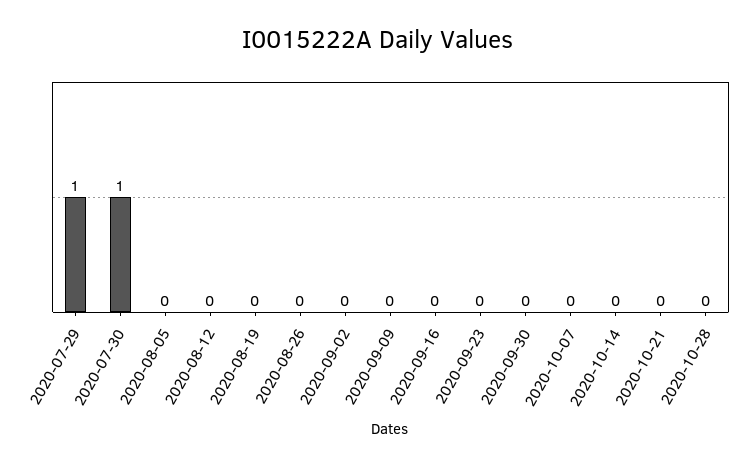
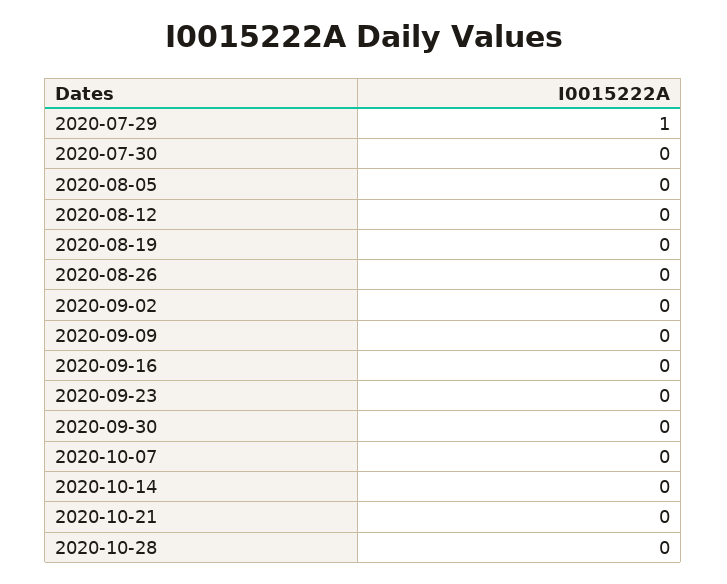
  {
    "2020-07-29": 1,
-   "2020-07-30": 1,
+   "2020-07-30": 0,
    "2020-08-05": 0,
    "2020-08-12": 0,
    "2020-08-19": 0,
    "2020-08-26": 0,
    "2020-09-02": 0,
    "2020-09-09": 0,
    "2020-09-16": 0,
    "2020-09-23": 0,
    "2020-09-30": 0,
    "2020-10-07": 0,
    "2020-10-14": 0,
    "2020-10-21": 0,
    "2020-10-28": 0
  }

